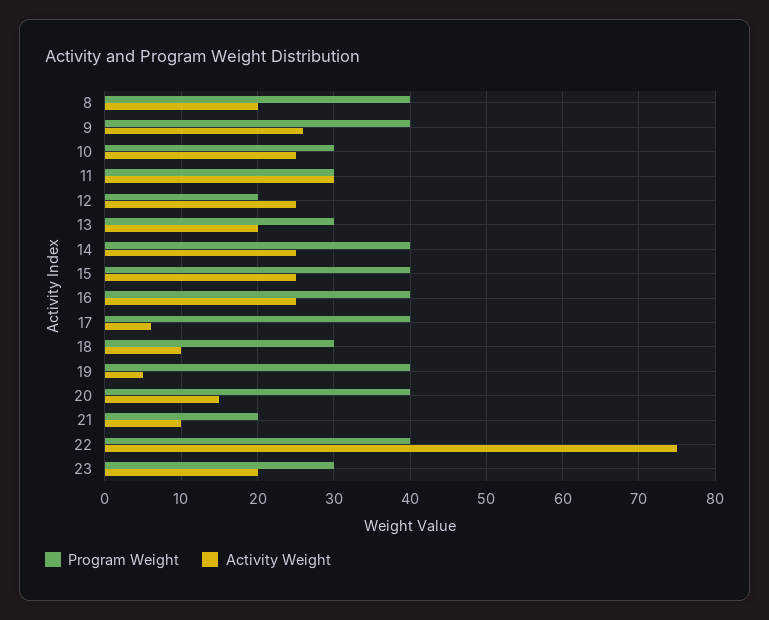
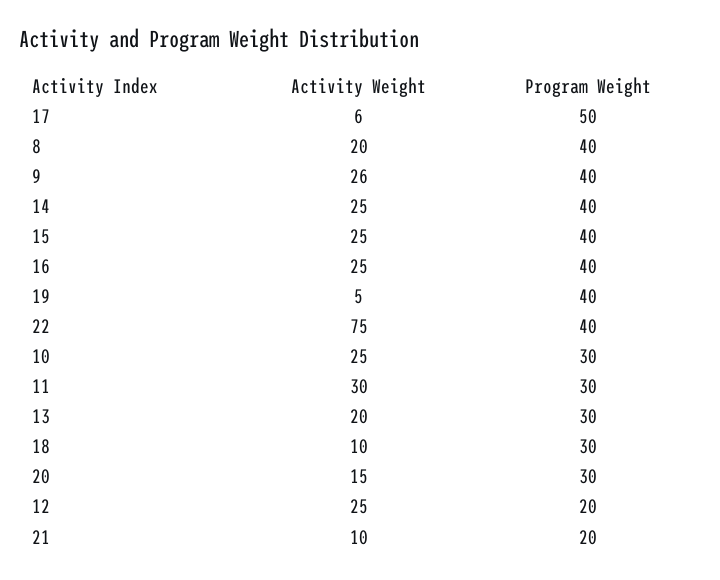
  {
    "Program Weight": {
      "8": 40,
      "9": 40,
      "10": 30,
      "11": 30,
      "12": 20,
      "13": 30,
      "14": 40,
      "15": 40,
      "16": 40,
-     "17": 40,
+     "17": 50,
      "18": 30,
      "19": 40,
-     "20": 40,
+     "20": 30,
      "21": 20,
-     "22": 40,
+     "22": 40
-     "23": 30
    },
    "Activity Weight": {
      "8": 20,
      "9": 26,
      "10": 25,
      "11": 30,
      "12": 25,
      "13": 20,
      "14": 25,
      "15": 25,
      "16": 25,
      "17": 6,
      "18": 10,
      "19": 5,
      "20": 15,
      "21": 10,
-     "22": 75,
+     "22": 75
-     "23": 20
    }
  }

